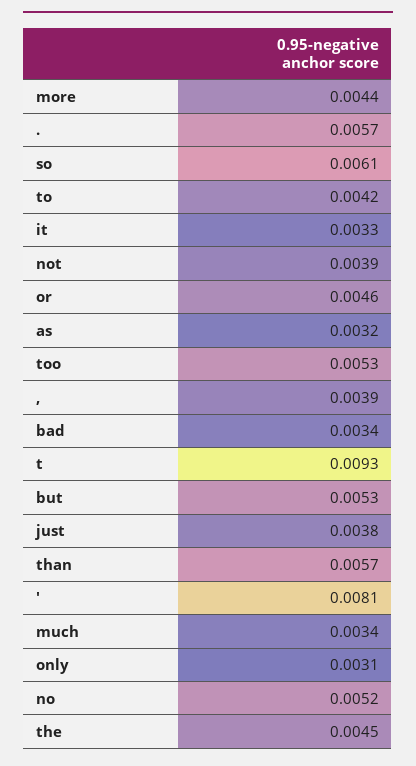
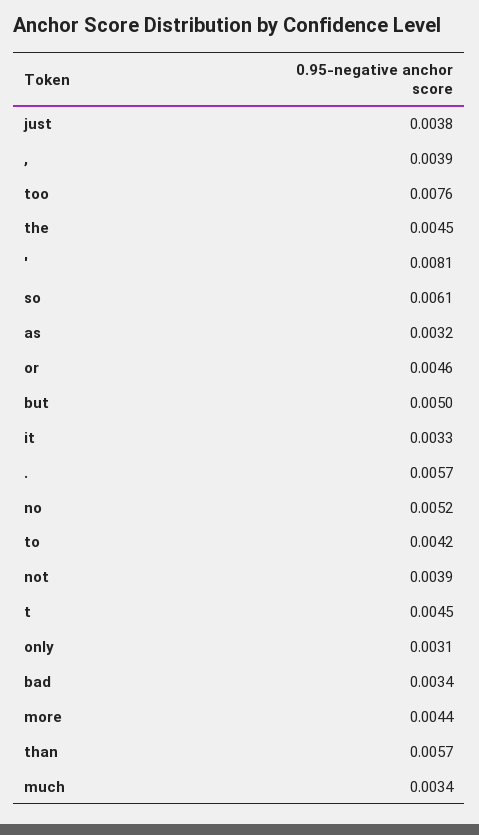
  {
    "more": 0.0044,
    ".": 0.0057,
    "so": 0.0061,
    "to": 0.0042,
    "it": 0.0033,
    "not": 0.0039,
    "or": 0.0046,
    "as": 0.0032,
-   "too": 0.0053,
+   "too": 0.0076,
    ",": 0.0039,
    "bad": 0.0034,
-   "t": 0.0093,
+   "t": 0.0045,
-   "but": 0.0053,
+   "but": 0.005,
    "just": 0.0038,
    "than": 0.0057,
    "'": 0.0081,
    "much": 0.0034,
    "only": 0.0031,
    "no": 0.0052,
    "the": 0.0045
  }

